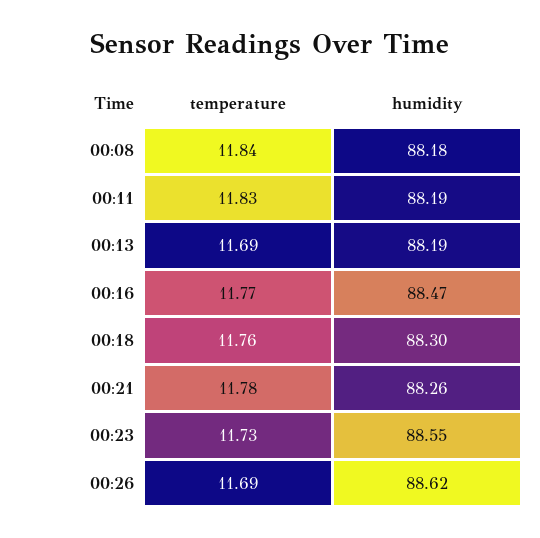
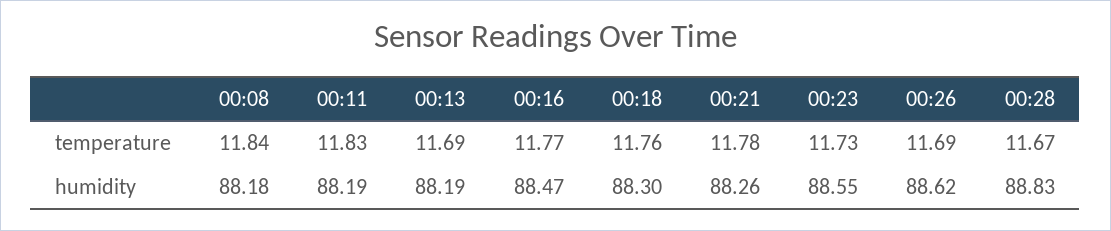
  {
    "temperature": {
      "00:08": 11.84,
      "00:11": 11.83,
      "00:13": 11.69,
      "00:16": 11.77,
      "00:18": 11.76,
      "00:21": 11.78,
      "00:23": 11.73,
-     "00:26": 11.69
+     "00:26": 11.69,
+     "00:28": 11.67
    },
    "humidity": {
      "00:08": 88.18,
      "00:11": 88.19,
      "00:13": 88.19,
      "00:16": 88.47,
      "00:18": 88.3,
      "00:21": 88.26,
      "00:23": 88.55,
-     "00:26": 88.62
+     "00:26": 88.62,
+     "00:28": 88.83
    }
  }

